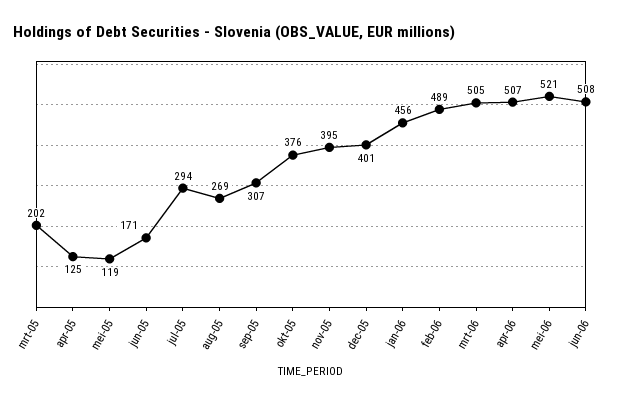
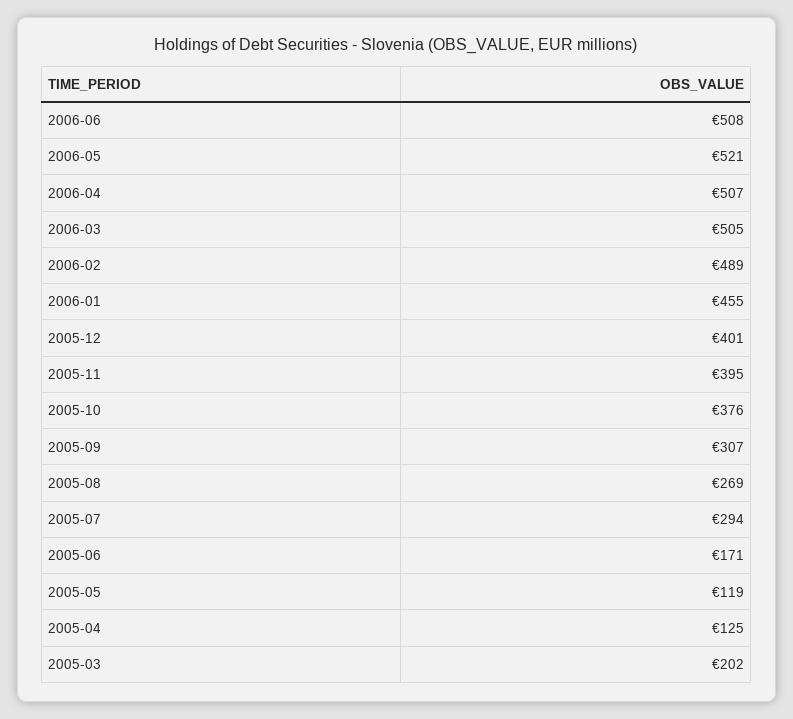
  {
    "mrt-05": 202,
    "apr-05": 125,
    "mei-05": 119,
    "jun-05": 171,
    "jul-05": 294,
    "aug-05": 269,
    "sep-05": 307,
    "okt-05": 376,
    "nov-05": 395,
    "dec-05": 401,
-   "jan-06": 456,
+   "jan-06": 455,
    "feb-06": 489,
    "mrt-06": 505,
    "apr-06": 507,
    "mei-06": 521,
    "jun-06": 508
  }

